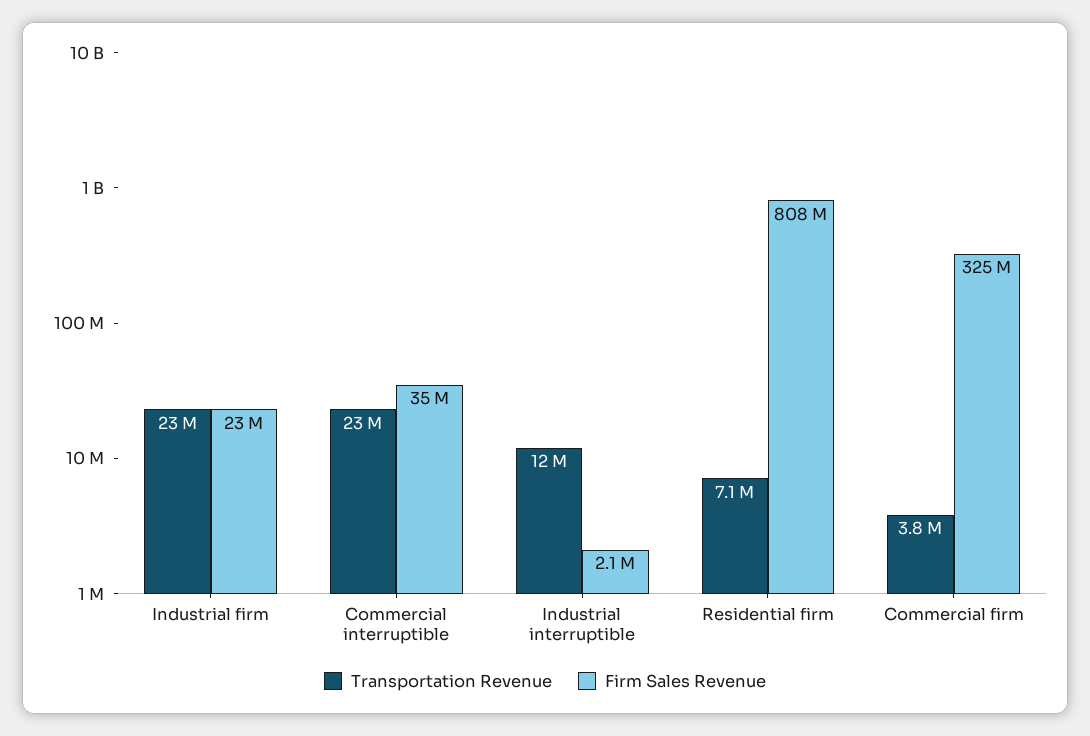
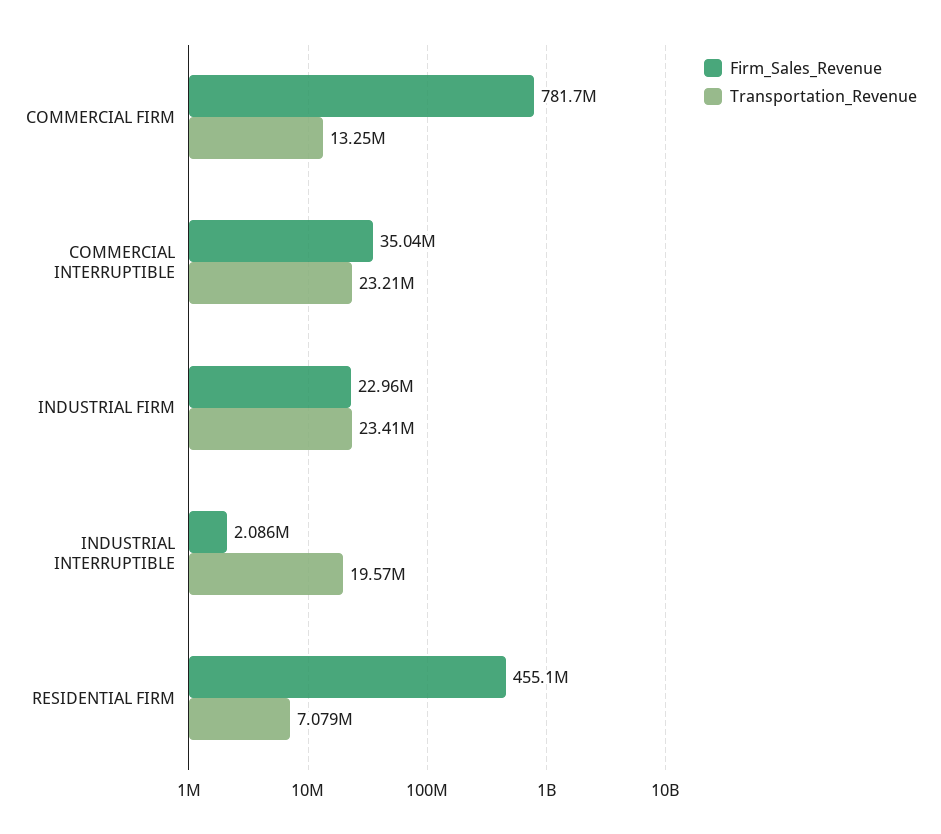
  {
    "Transportation Revenue": {
      "Industrial firm": 23410000,
      "Commercial interruptible": 23210000,
-     "Industrial interruptible": 12000000,
+     "Industrial interruptible": 19570000,
      "Residential firm": 7079000,
-     "Commercial firm": 3800000
+     "Commercial firm": 13250000
    },
    "Firm Sales Revenue": {
      "Industrial firm": 22960000,
      "Commercial interruptible": 35040000,
      "Industrial interruptible": 2086000,
-     "Residential firm": 808000000,
+     "Residential firm": 455100000,
-     "Commercial firm": 325000000
+     "Commercial firm": 781700000
    }
  }

